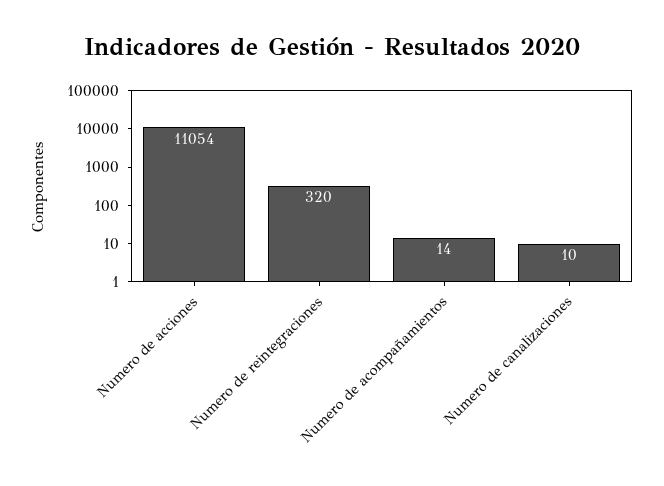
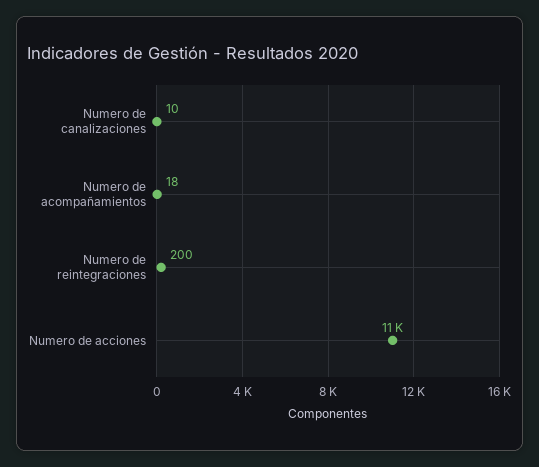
  {
    "Numero de acciones": 11054,
-   "Numero de reintegraciones": 320,
+   "Numero de reintegraciones": 200,
-   "Numero de acompañamientos": 14,
+   "Numero de acompañamientos": 18,
    "Numero de canalizaciones": 10
  }

